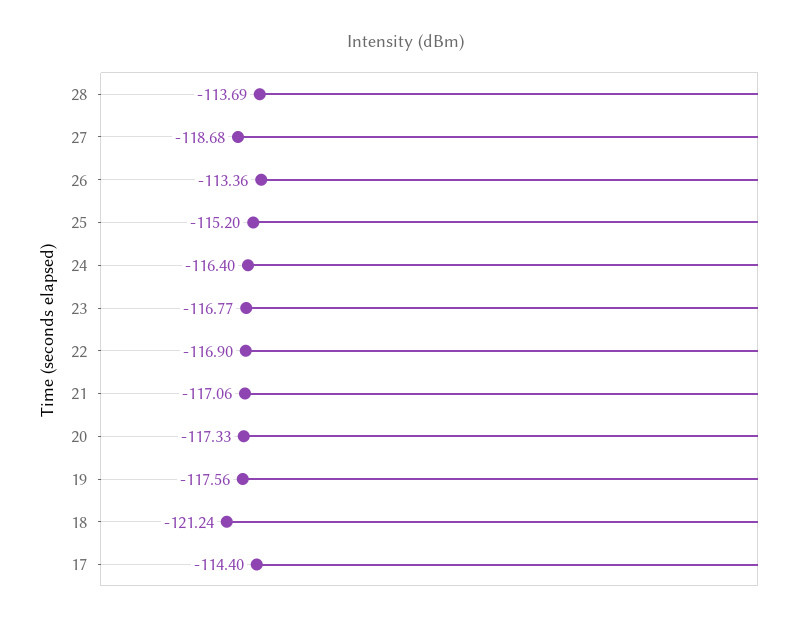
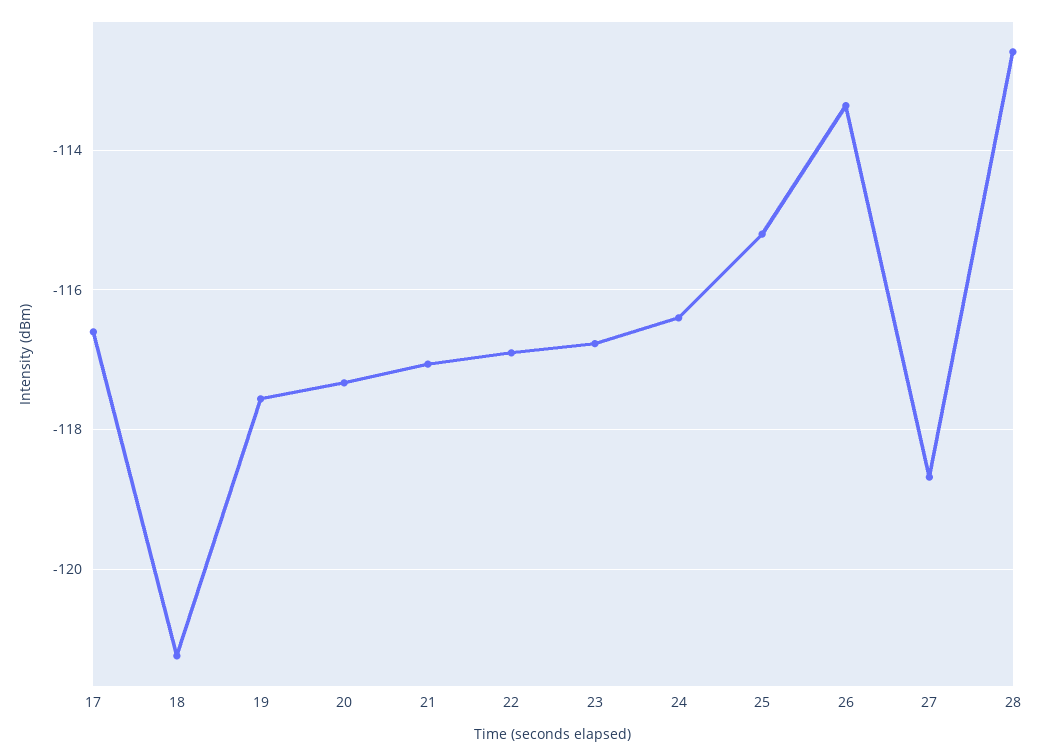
  {
-   "28": -113.69,
+   "28": -112.6,
    "27": -118.68,
    "26": -113.36,
    "25": -115.2,
    "24": -116.4,
    "23": -116.77,
    "22": -116.9,
    "21": -117.06,
    "20": -117.33,
    "19": -117.56,
    "18": -121.24,
-   "17": -114.4
+   "17": -116.6
  }

